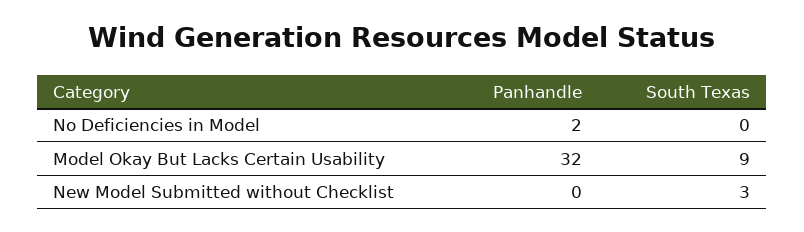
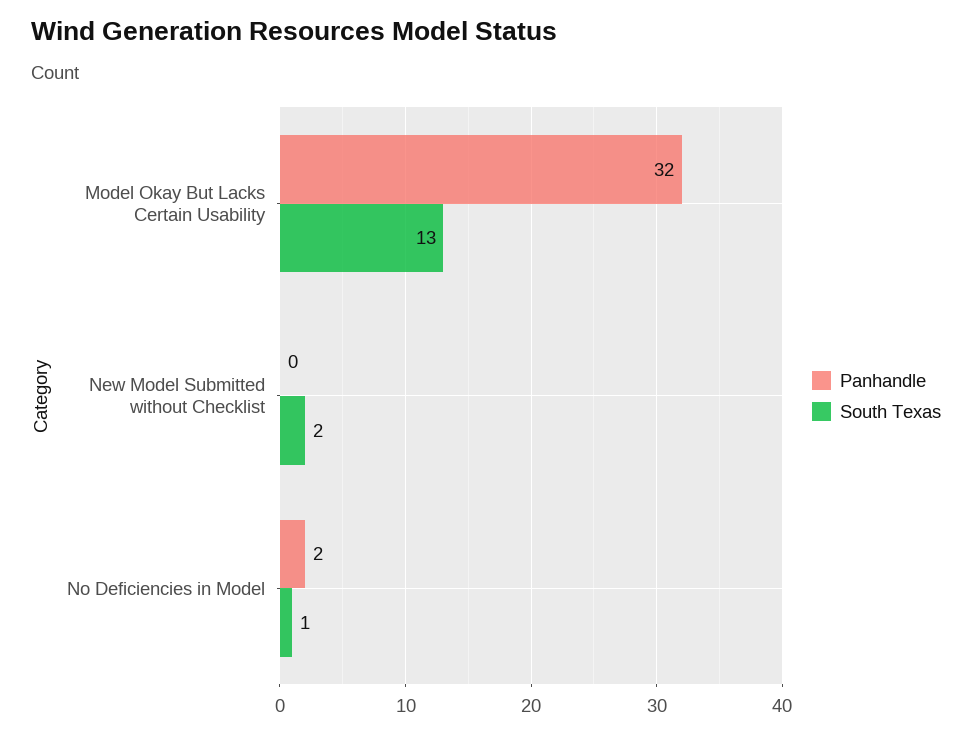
  {
    "Panhandle": {
      "No Deficiencies in Model": 2,
      "Model Okay But Lacks Certain Usability": 32,
      "New Model Submitted without Checklist": 0
    },
    "South Texas": {
-     "No Deficiencies in Model": 0,
+     "No Deficiencies in Model": 1,
-     "Model Okay But Lacks Certain Usability": 9,
+     "Model Okay But Lacks Certain Usability": 13,
-     "New Model Submitted without Checklist": 3
+     "New Model Submitted without Checklist": 2
    }
  }

